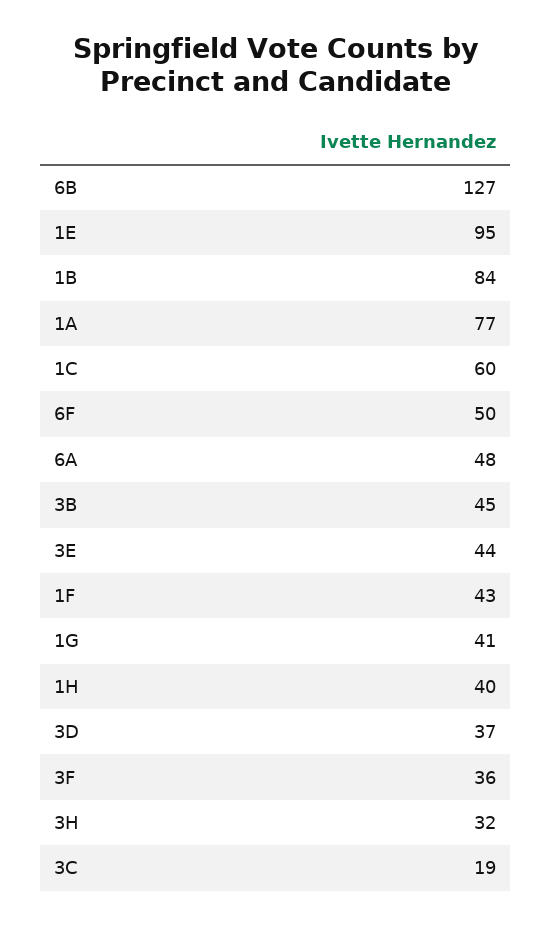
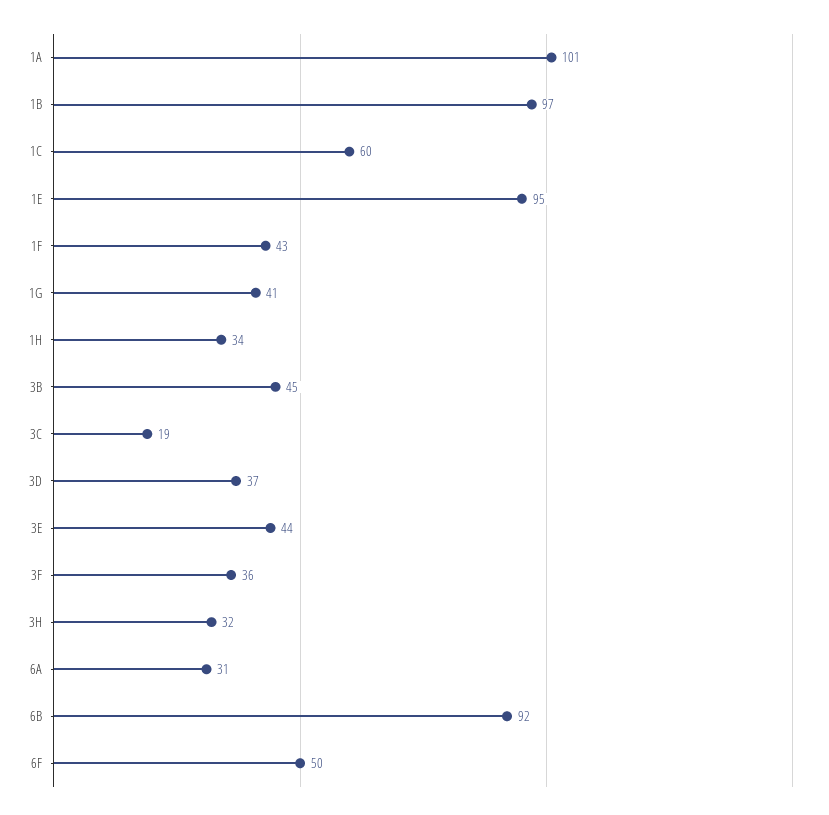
  {
-   "6B": 127,
+   "6B": 92,
    "1E": 95,
-   "1B": 84,
+   "1B": 97,
-   "1A": 77,
+   "1A": 101,
    "1C": 60,
    "6F": 50,
-   "6A": 48,
+   "6A": 31,
    "3B": 45,
    "3E": 44,
    "1F": 43,
    "1G": 41,
-   "1H": 40,
+   "1H": 34,
    "3D": 37,
    "3F": 36,
    "3H": 32,
    "3C": 19
  }

